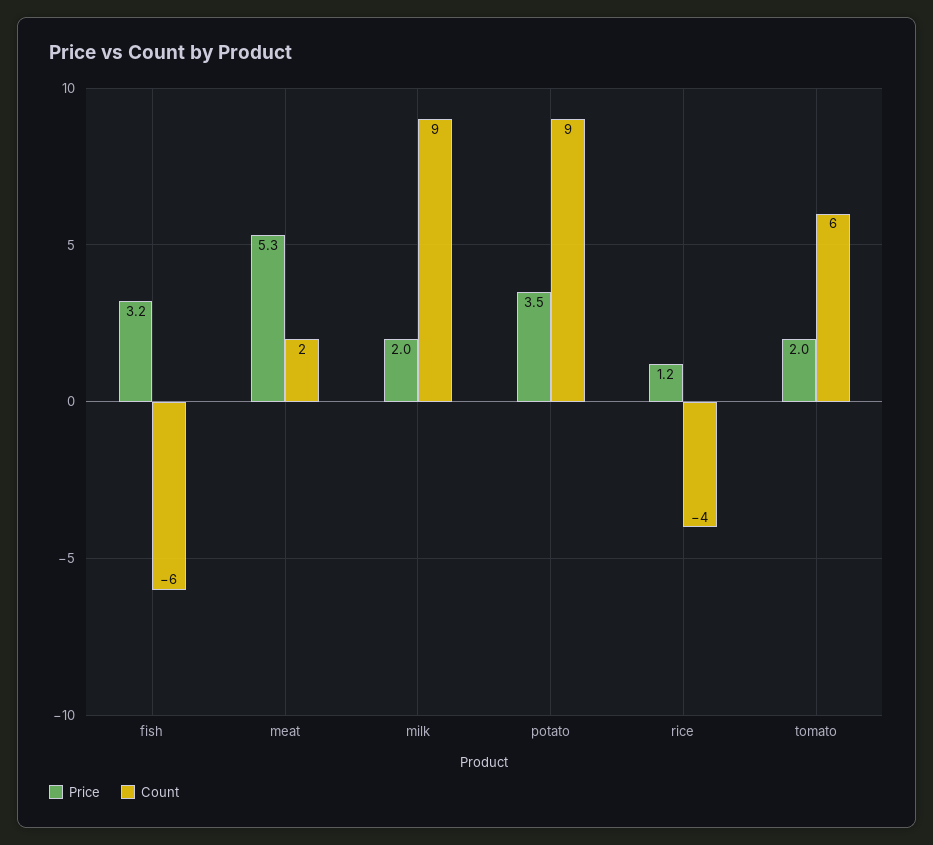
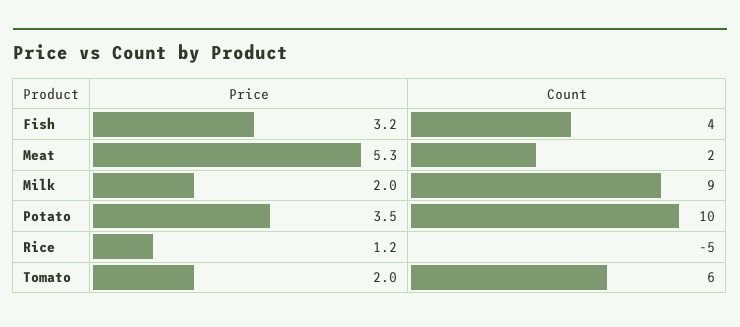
  {
    "Price": {
      "fish": 3.2,
      "meat": 5.3,
      "milk": 2,
      "potato": 3.5,
      "rice": 1.2,
      "tomato": 2
    },
    "Count": {
-     "fish": -6,
+     "fish": 4,
      "meat": 2,
      "milk": 9,
-     "potato": 9,
+     "potato": 10,
-     "rice": -4,
+     "rice": -5,
      "tomato": 6
    }
  }

